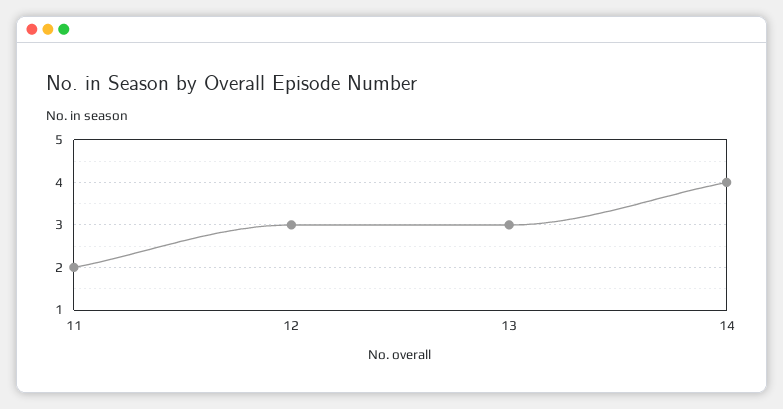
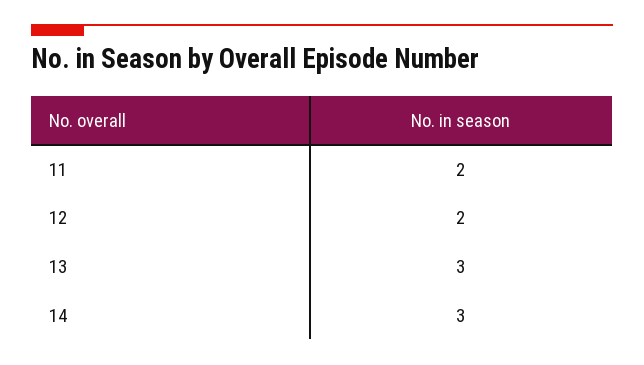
  {
    "11": 2,
-   "12": 3,
+   "12": 2,
    "13": 3,
-   "14": 4
+   "14": 3
  }

